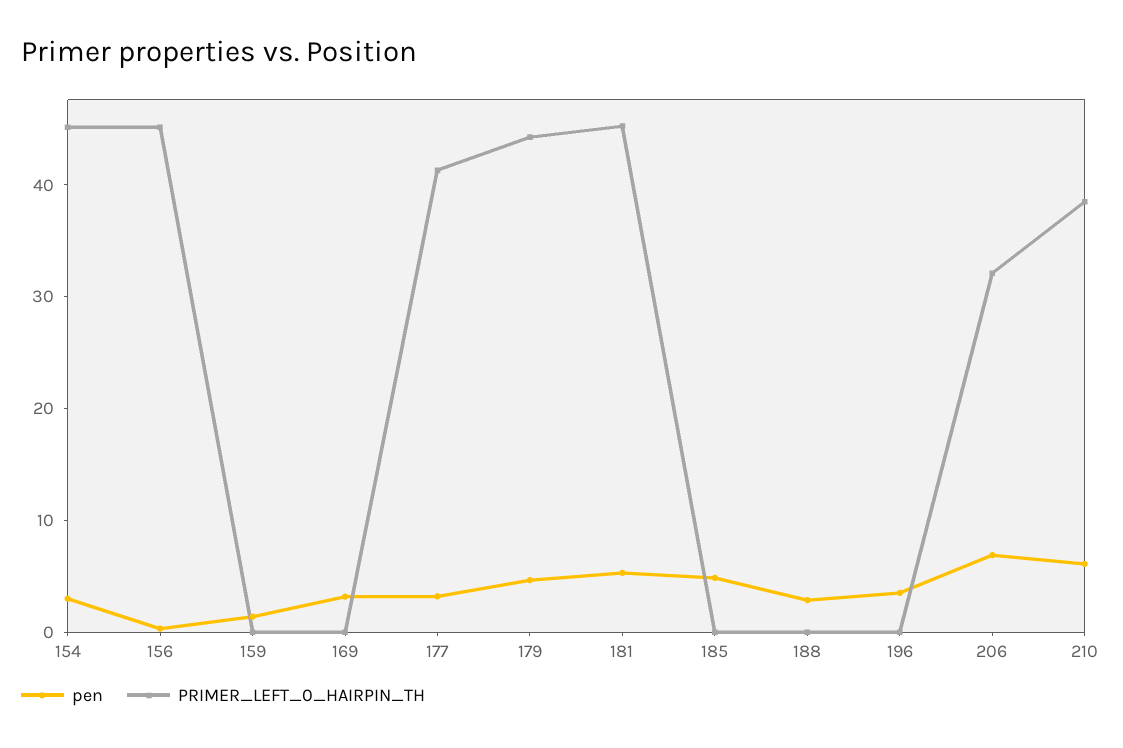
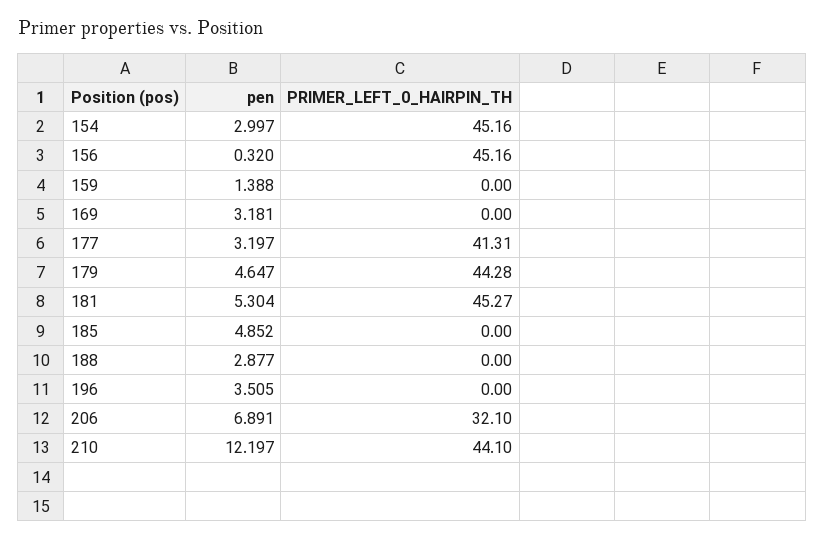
  {
    "pen": {
      "154": 2.997,
      "156": 0.32,
      "159": 1.388,
      "169": 3.181,
      "177": 3.197,
      "179": 4.647,
      "181": 5.304,
      "185": 4.852,
      "188": 2.877,
      "196": 3.505,
      "206": 6.891,
-     "210": 6
+     "210": 12.197
    },
    "PRIMER_LEFT_0_HAIRPIN_TH": {
      "154": 45.16,
      "156": 45.16,
      "159": 0,
      "169": 0,
      "177": 41.31,
      "179": 44.28,
      "181": 45.27,
      "185": 0,
      "188": 0,
      "196": 0,
      "206": 32.1,
-     "210": 38
+     "210": 44.1
    }
  }

